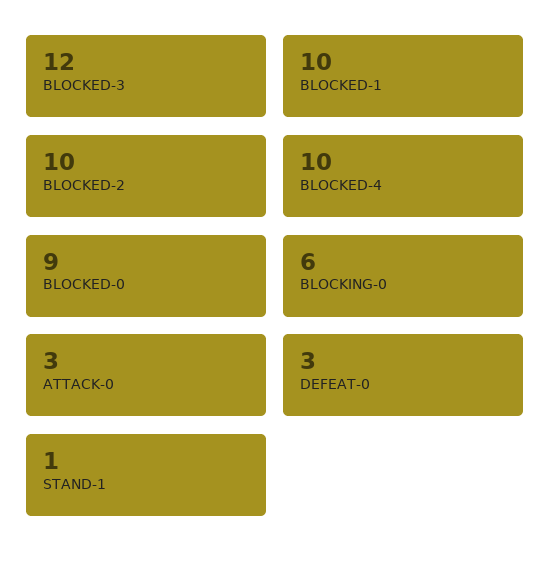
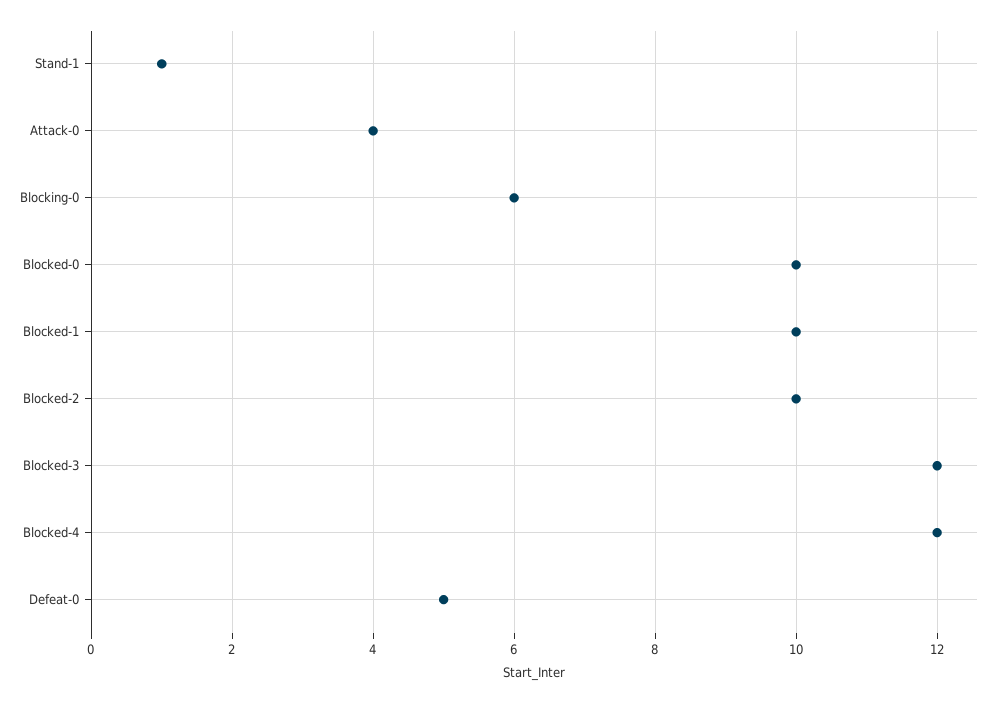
  {
    "BLOCKED-3": 12,
    "BLOCKED-1": 10,
    "BLOCKED-2": 10,
-   "BLOCKED-4": 10,
+   "BLOCKED-4": 12,
-   "BLOCKED-0": 9,
+   "BLOCKED-0": 10,
    "BLOCKING-0": 6,
-   "ATTACK-0": 3,
+   "ATTACK-0": 4,
-   "DEFEAT-0": 3,
+   "DEFEAT-0": 5,
    "STAND-1": 1
  }

